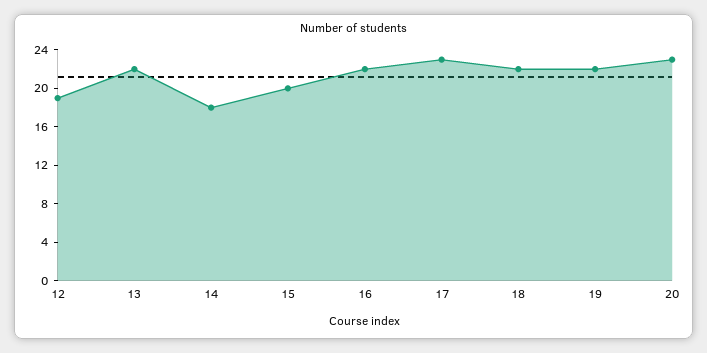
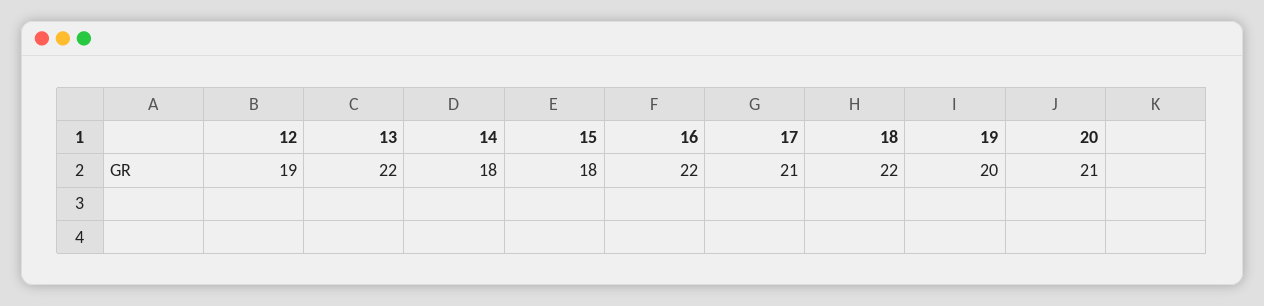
  {
    "12": 19,
    "13": 22,
    "14": 18,
-   "15": 20,
+   "15": 18,
    "16": 22,
-   "17": 23,
+   "17": 21,
    "18": 22,
-   "19": 22,
+   "19": 20,
-   "20": 23
+   "20": 21
  }

